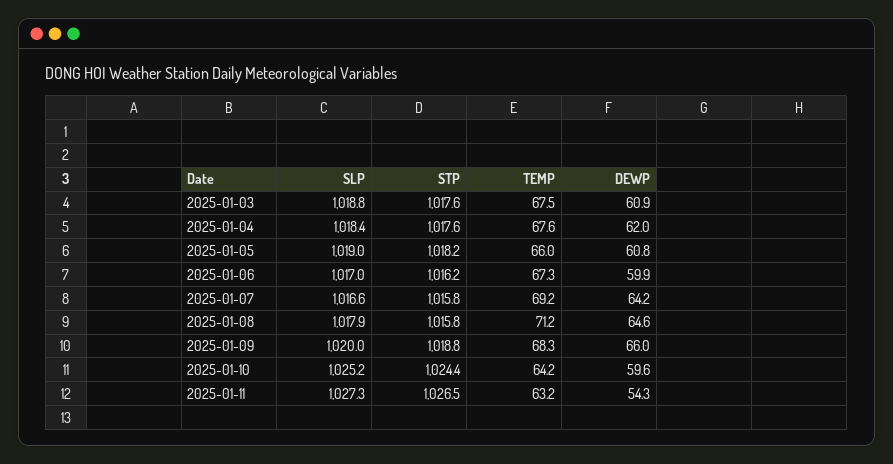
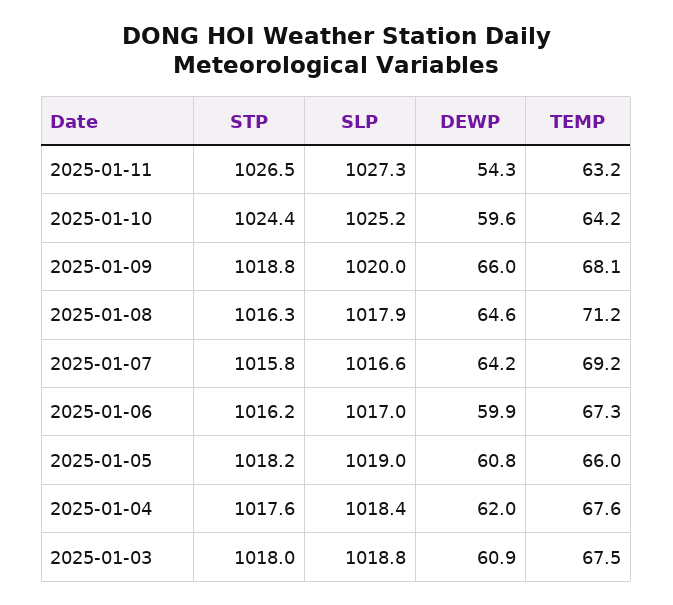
  {
    "SLP": {
      "2025-01-03": 1018.8,
      "2025-01-04": 1018.4,
      "2025-01-05": 1019,
      "2025-01-06": 1017,
      "2025-01-07": 1016.6,
      "2025-01-08": 1017.9,
      "2025-01-09": 1020,
      "2025-01-10": 1025.2,
      "2025-01-11": 1027.3
    },
    "STP": {
-     "2025-01-03": 1017.6,
+     "2025-01-03": 1018,
      "2025-01-04": 1017.6,
      "2025-01-05": 1018.2,
      "2025-01-06": 1016.2,
      "2025-01-07": 1015.8,
-     "2025-01-08": 1015.8,
+     "2025-01-08": 1016.3,
      "2025-01-09": 1018.8,
      "2025-01-10": 1024.4,
      "2025-01-11": 1026.5
    },
    "TEMP": {
      "2025-01-03": 67.5,
      "2025-01-04": 67.6,
      "2025-01-05": 66,
      "2025-01-06": 67.3,
      "2025-01-07": 69.2,
      "2025-01-08": 71.2,
-     "2025-01-09": 68.3,
+     "2025-01-09": 68.1,
      "2025-01-10": 64.2,
      "2025-01-11": 63.2
    },
    "DEWP": {
      "2025-01-03": 60.9,
      "2025-01-04": 62,
      "2025-01-05": 60.8,
      "2025-01-06": 59.9,
      "2025-01-07": 64.2,
      "2025-01-08": 64.6,
      "2025-01-09": 66,
      "2025-01-10": 59.6,
      "2025-01-11": 54.3
    }
  }

